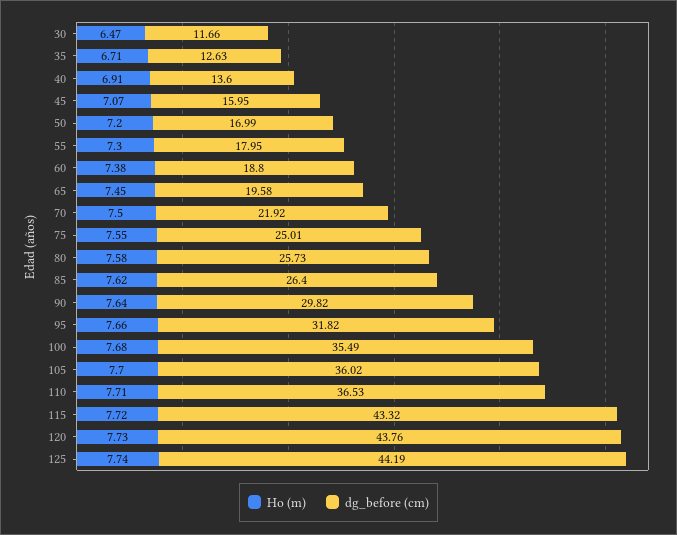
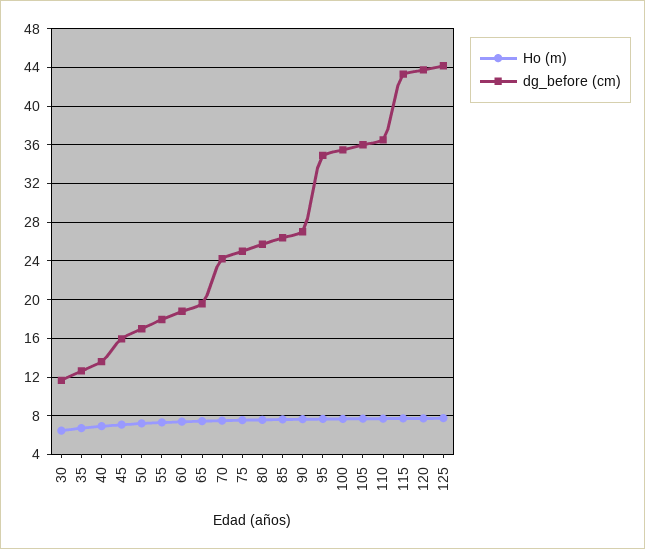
  {
    "Ho (m)": {
      "30": 6.47,
      "35": 6.71,
      "40": 6.91,
      "45": 7.07,
      "50": 7.2,
      "55": 7.3,
      "60": 7.38,
      "65": 7.45,
      "70": 7.5,
      "75": 7.55,
      "80": 7.58,
      "85": 7.62,
      "90": 7.64,
      "95": 7.66,
      "100": 7.68,
      "105": 7.7,
      "110": 7.71,
      "115": 7.72,
      "120": 7.73,
      "125": 7.74
    },
    "dg_before (cm)": {
      "30": 11.66,
      "35": 12.63,
      "40": 13.6,
      "45": 15.95,
      "50": 16.99,
      "55": 17.95,
      "60": 18.8,
      "65": 19.58,
-     "70": 21.92,
+     "70": 24,
      "75": 25.01,
      "80": 25.73,
      "85": 26.4,
-     "90": 29.82,
+     "90": 27,
-     "95": 31.82,
+     "95": 35,
      "100": 35.49,
      "105": 36.02,
      "110": 36.53,
      "115": 43.32,
      "120": 43.76,
      "125": 44.19
    }
  }

